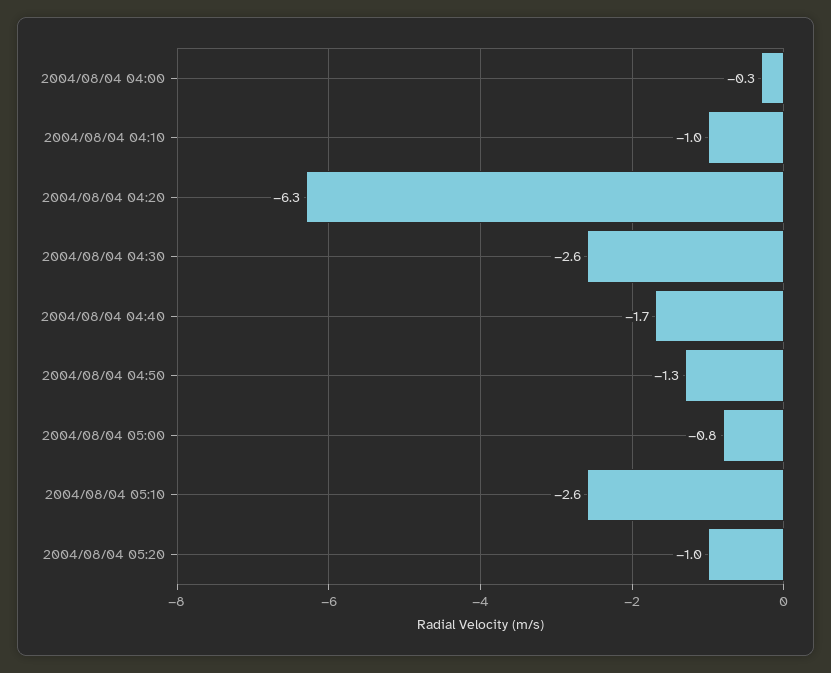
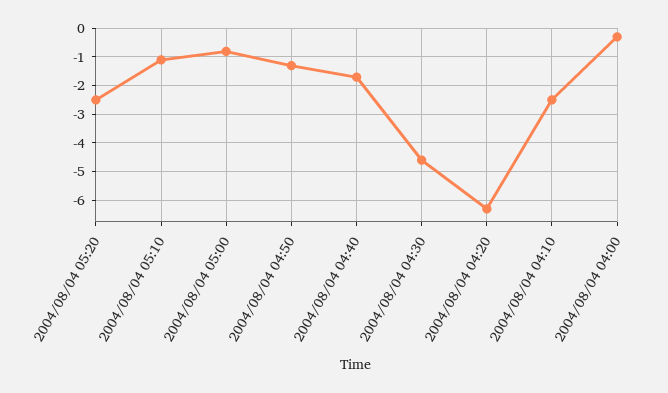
  {
    "2004/08/04 04:00": -0.3,
-   "2004/08/04 04:10": -1,
+   "2004/08/04 04:10": -2.5,
    "2004/08/04 04:20": -6.3,
-   "2004/08/04 04:30": -2.6,
+   "2004/08/04 04:30": -4.5,
    "2004/08/04 04:40": -1.7,
    "2004/08/04 04:50": -1.3,
    "2004/08/04 05:00": -0.8,
-   "2004/08/04 05:10": -2.6,
+   "2004/08/04 05:10": -1,
-   "2004/08/04 05:20": -1
+   "2004/08/04 05:20": -2.5
  }

